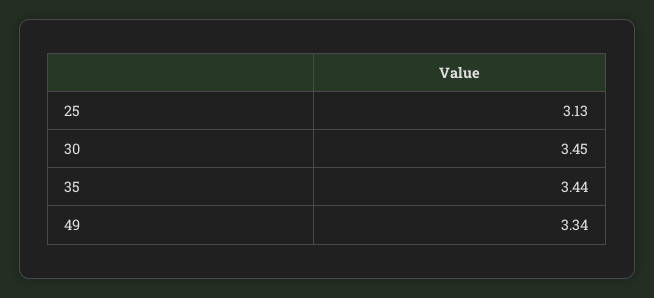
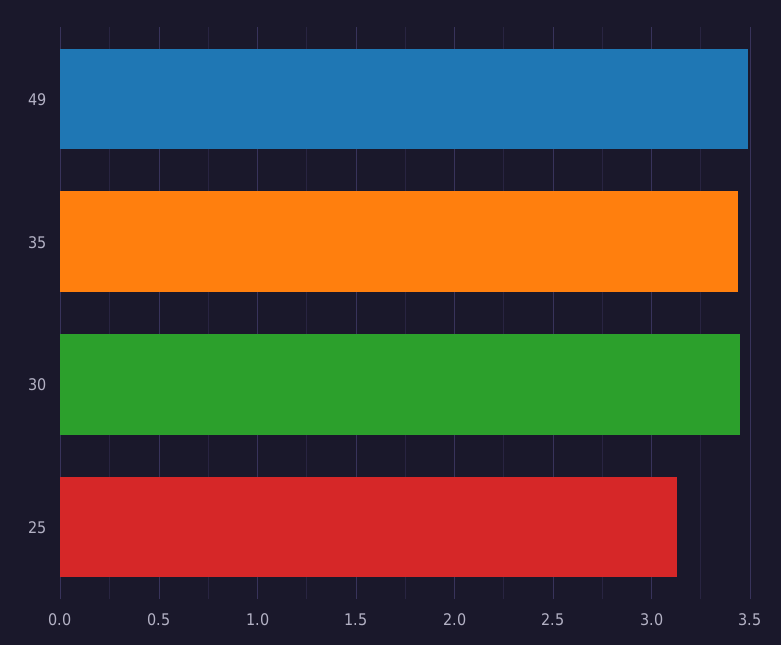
  {
    "25": 3.13,
    "30": 3.45,
    "35": 3.44,
-   "49": 3.34
+   "49": 3.5
  }

